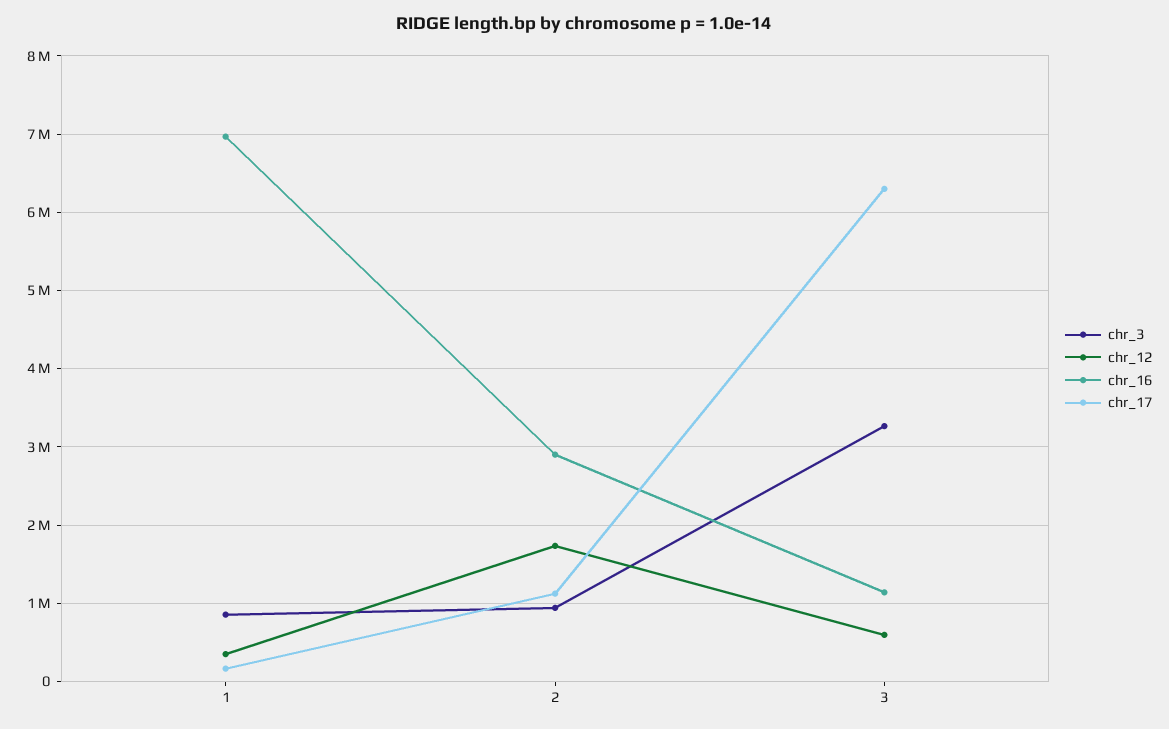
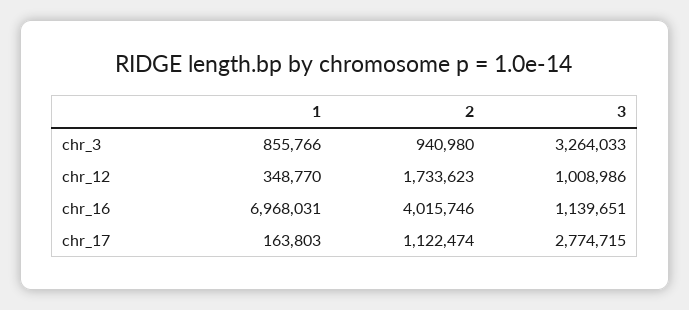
  {
    "chr_3": {
      "1": 855766,
      "2": 940980,
      "3": 3264033
    },
    "chr_12": {
      "1": 348770,
      "2": 1733623,
-     "3": 600000
+     "3": 1008986
    },
    "chr_16": {
      "1": 6968031,
-     "2": 2900000,
+     "2": 4015746,
      "3": 1139651
    },
    "chr_17": {
      "1": 163803,
      "2": 1122474,
-     "3": 6300000
+     "3": 2774715
    }
  }

